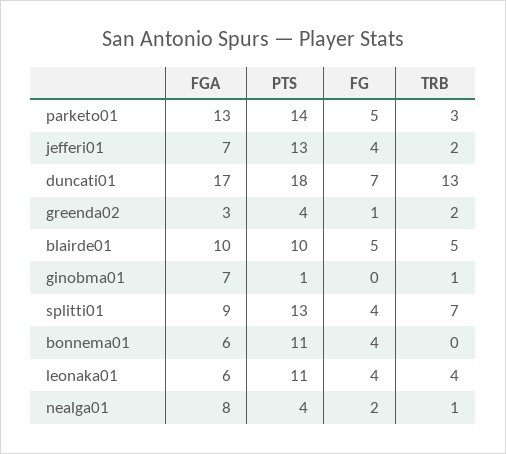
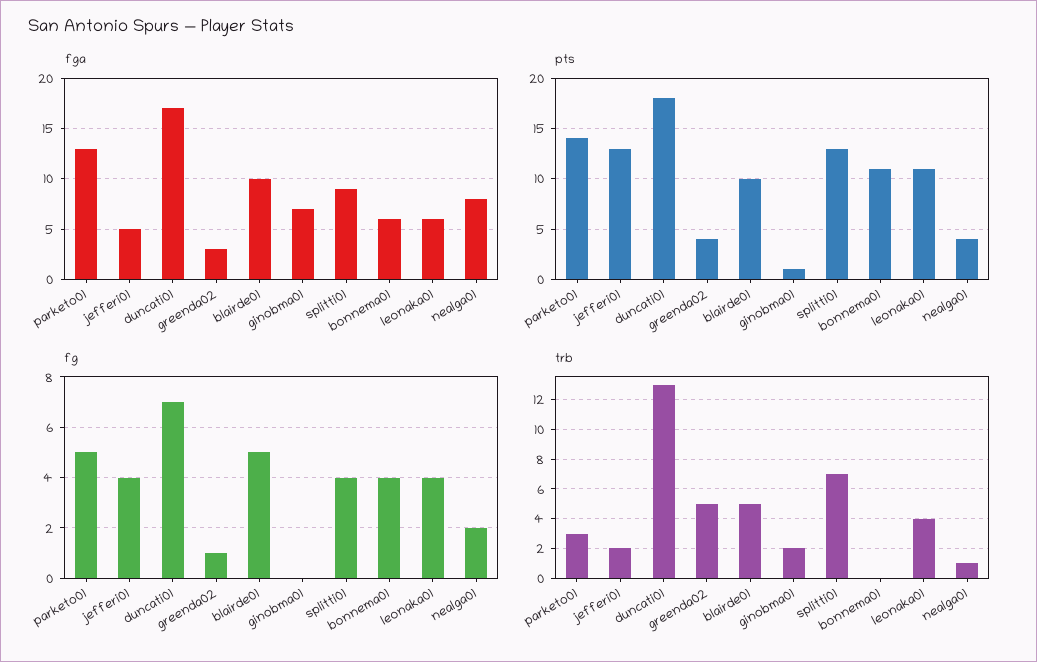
  {
    "FGA": {
      "parketo01": 13,
-     "jefferi01": 7,
+     "jefferi01": 5,
      "duncati01": 17,
      "greenda02": 3,
      "blairde01": 10,
      "ginobma01": 7,
      "splitti01": 9,
      "bonnema01": 6,
      "leonaka01": 6,
      "nealga01": 8
    },
    "PTS": {
      "parketo01": 14,
      "jefferi01": 13,
      "duncati01": 18,
      "greenda02": 4,
      "blairde01": 10,
      "ginobma01": 1,
      "splitti01": 13,
      "bonnema01": 11,
      "leonaka01": 11,
      "nealga01": 4
    },
    "FG": {
      "parketo01": 5,
      "jefferi01": 4,
      "duncati01": 7,
      "greenda02": 1,
      "blairde01": 5,
      "ginobma01": 0,
      "splitti01": 4,
      "bonnema01": 4,
      "leonaka01": 4,
      "nealga01": 2
    },
    "TRB": {
      "parketo01": 3,
      "jefferi01": 2,
      "duncati01": 13,
-     "greenda02": 2,
+     "greenda02": 5,
      "blairde01": 5,
-     "ginobma01": 1,
+     "ginobma01": 2,
      "splitti01": 7,
      "bonnema01": 0,
      "leonaka01": 4,
      "nealga01": 1
    }
  }

